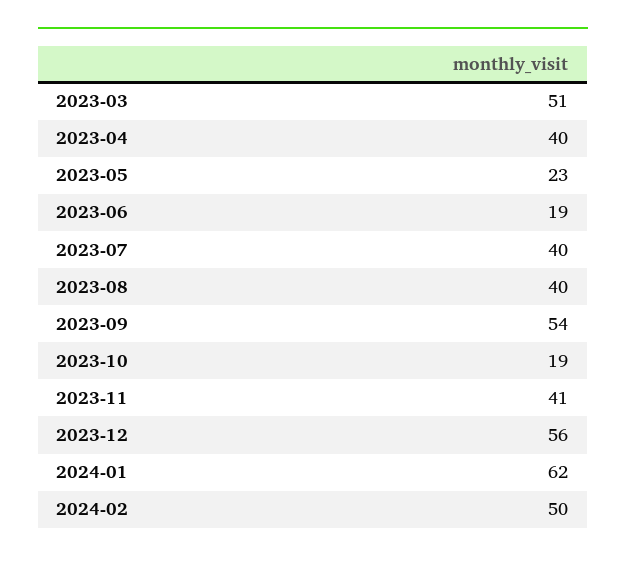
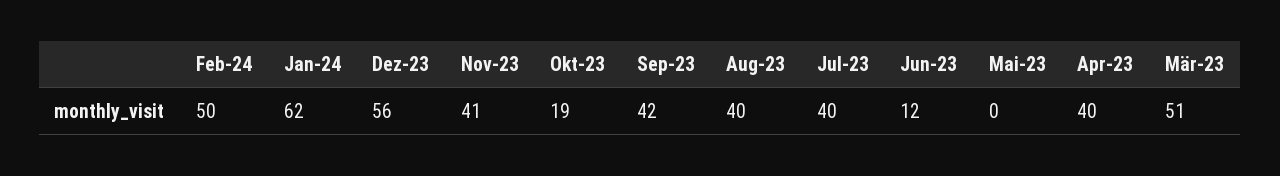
  {
    "2023-03": 51,
    "2023-04": 40,
-   "2023-05": 23,
+   "2023-05": 0,
-   "2023-06": 19,
+   "2023-06": 12,
    "2023-07": 40,
    "2023-08": 40,
-   "2023-09": 54,
+   "2023-09": 42,
    "2023-10": 19,
    "2023-11": 41,
    "2023-12": 56,
    "2024-01": 62,
    "2024-02": 50
  }

